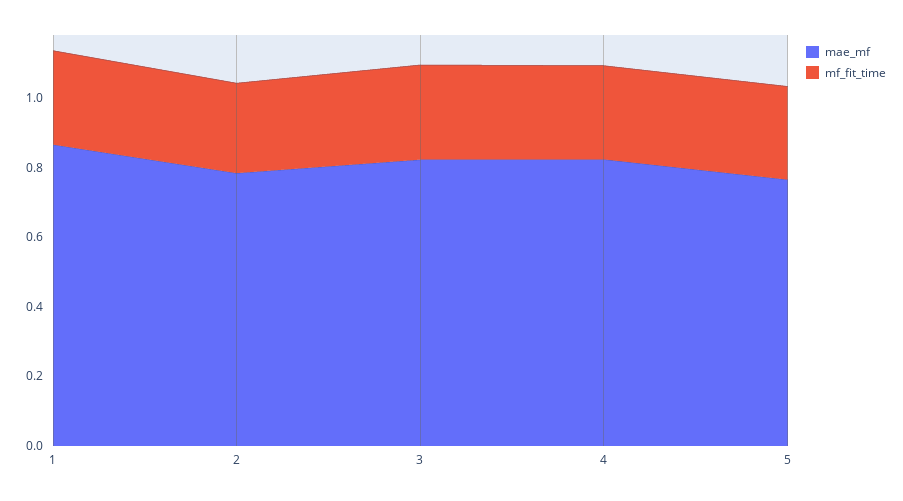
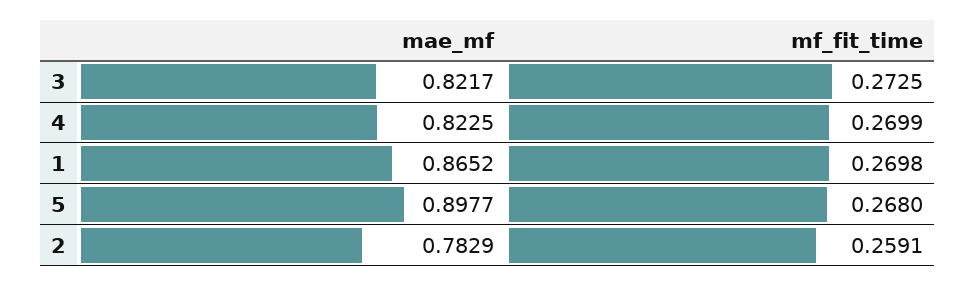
  {
    "mae_mf": {
      "1": 0.8652,
      "2": 0.7829,
      "3": 0.8217,
      "4": 0.8225,
-     "5": 0.75
+     "5": 0.8977
    },
    "mf_fit_time": {
      "1": 0.2698,
      "2": 0.2591,
      "3": 0.2725,
      "4": 0.2699,
      "5": 0.268
    }
  }

